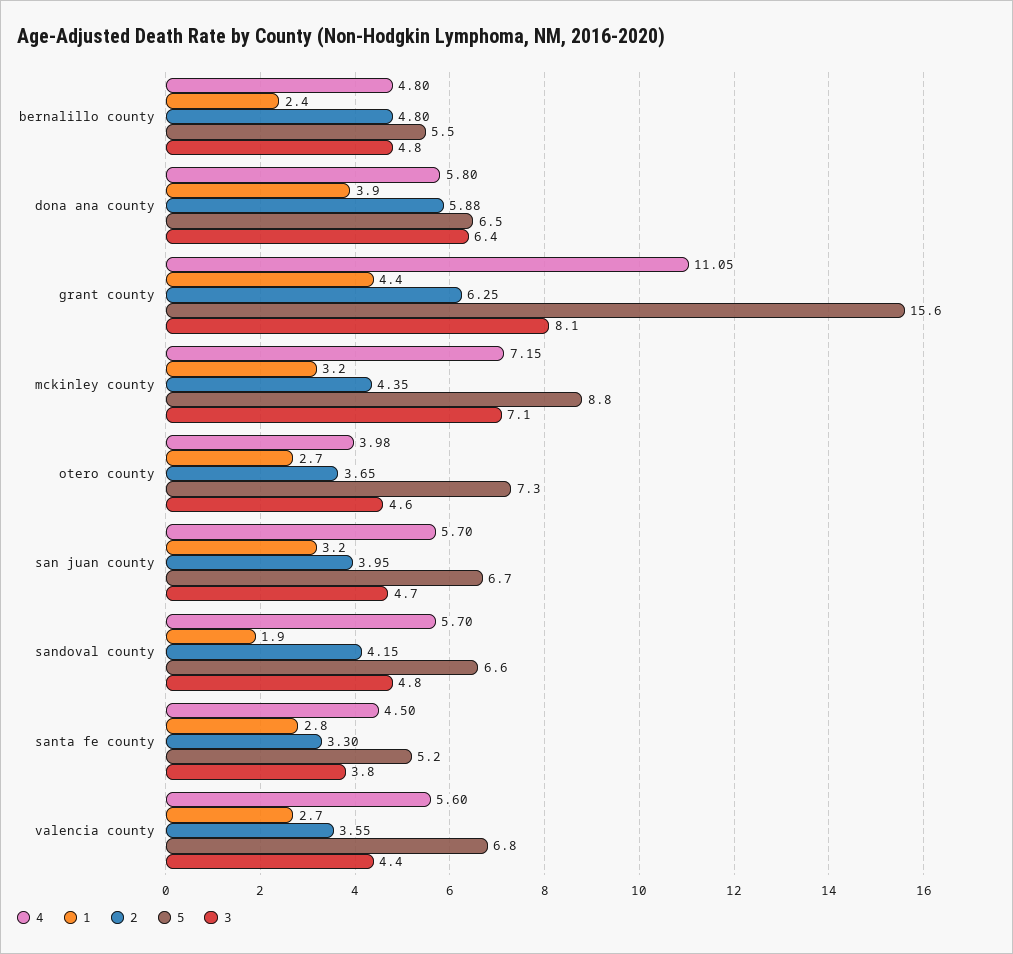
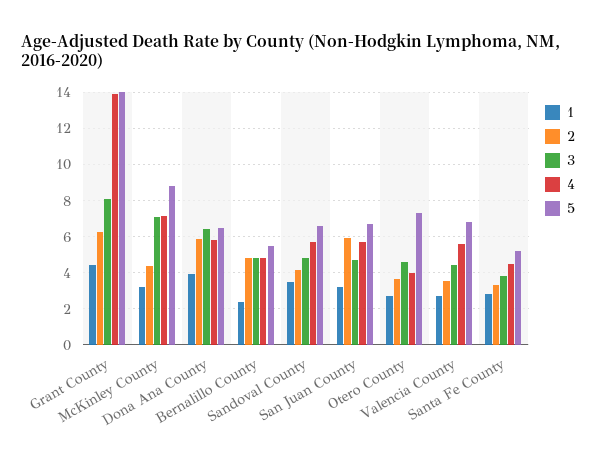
  {
    "4": {
      "bernalillo county": 4.8,
      "dona ana county": 5.8,
-     "grant county": 11.05,
+     "grant county": 14,
      "mckinley county": 7.15,
      "otero county": 3.98,
      "san juan county": 5.7,
      "sandoval county": 5.7,
      "santa fe county": 4.5,
      "valencia county": 5.6
    },
    "1": {
      "bernalillo county": 2.4,
      "dona ana county": 3.9,
      "grant county": 4.4,
      "mckinley county": 3.2,
      "otero county": 2.7,
      "san juan county": 3.2,
-     "sandoval county": 1.9,
+     "sandoval county": 3.5,
      "santa fe county": 2.8,
      "valencia county": 2.7
    },
    "2": {
      "bernalillo county": 4.8,
      "dona ana county": 5.88,
      "grant county": 6.25,
      "mckinley county": 4.35,
      "otero county": 3.65,
-     "san juan county": 3.95,
+     "san juan county": 6,
      "sandoval county": 4.15,
      "santa fe county": 3.3,
      "valencia county": 3.55
    },
    "5": {
      "bernalillo county": 5.5,
      "dona ana county": 6.5,
-     "grant county": 15.6,
+     "grant county": 14,
      "mckinley county": 8.8,
      "otero county": 7.3,
      "san juan county": 6.7,
      "sandoval county": 6.6,
      "santa fe county": 5.2,
      "valencia county": 6.8
    },
    "3": {
      "bernalillo county": 4.8,
      "dona ana county": 6.4,
      "grant county": 8.1,
      "mckinley county": 7.1,
      "otero county": 4.6,
      "san juan county": 4.7,
      "sandoval county": 4.8,
      "santa fe county": 3.8,
      "valencia county": 4.4
    }
  }

